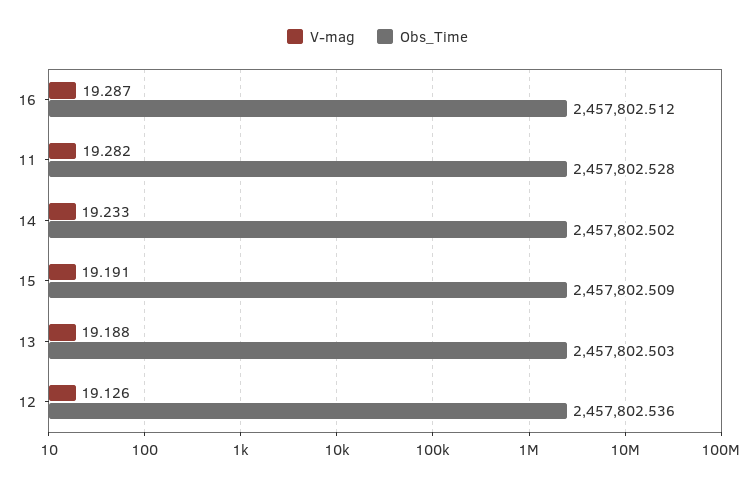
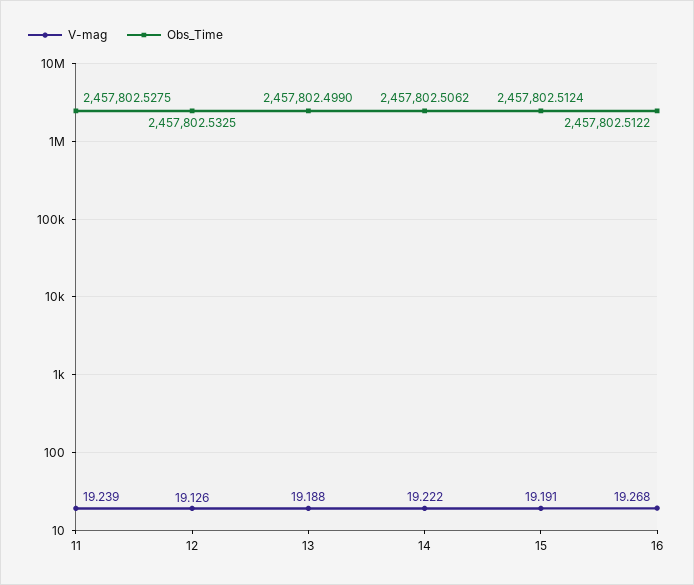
  {
    "V-mag": {
-     "16": 19.287,
+     "16": 19.268,
-     "11": 19.282,
+     "11": 19.239,
-     "14": 19.233,
+     "14": 19.222,
      "15": 19.191,
      "13": 19.188,
      "12": 19.126
    },
    "Obs_Time": {
      "16": 2457802.5122,
      "11": 2457802.5275,
-     "14": 2457802.502,
+     "14": 2457802.5062,
-     "15": 2457802.509,
+     "15": 2457802.5124,
-     "13": 2457802.503,
+     "13": 2457802.499,
-     "12": 2457802.536
+     "12": 2457802.5325
    }
  }

